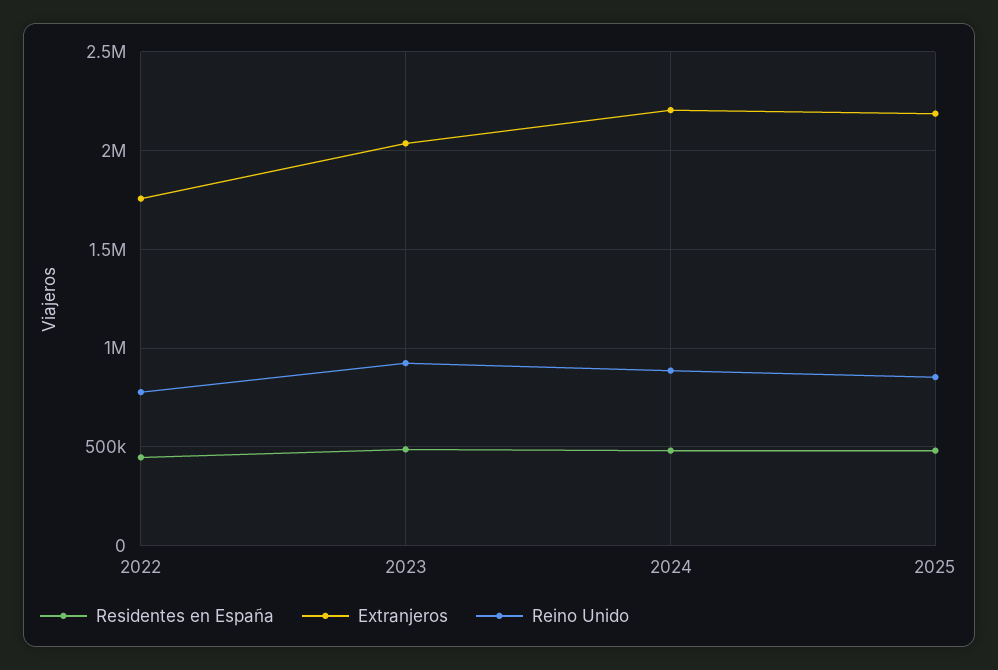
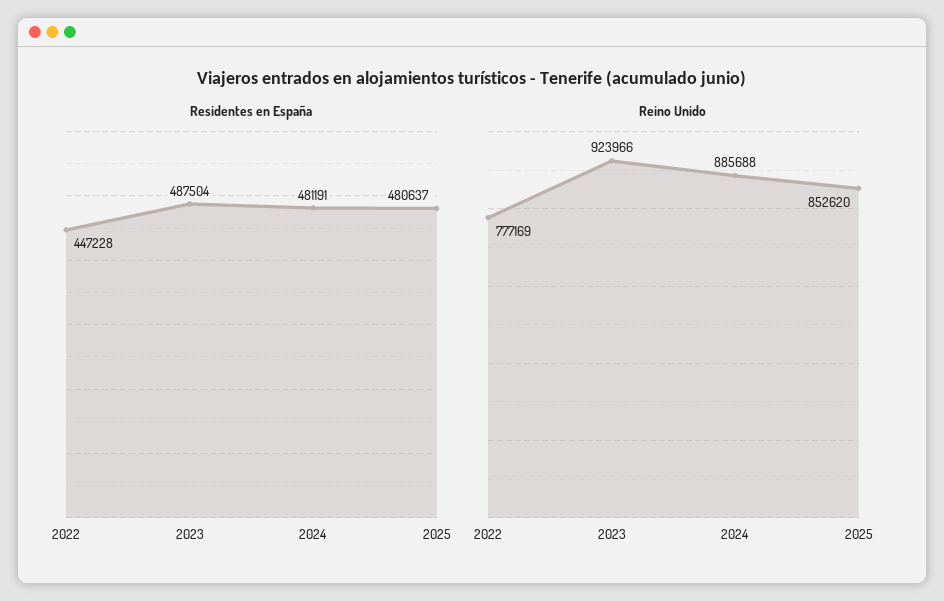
  {
    "Residentes en España": {
      "2022": 447228,
      "2023": 487504,
      "2024": 481191,
      "2025": 480637
    },
-   "Extranjeros": {
-     "2022": 1750000,
-     "2023": 2050000,
-     "2024": 2200000,
-     "2025": 2200000
-   },
    "Reino Unido": {
      "2022": 777169,
      "2023": 923966,
      "2024": 885688,
      "2025": 852620
    }
  }

